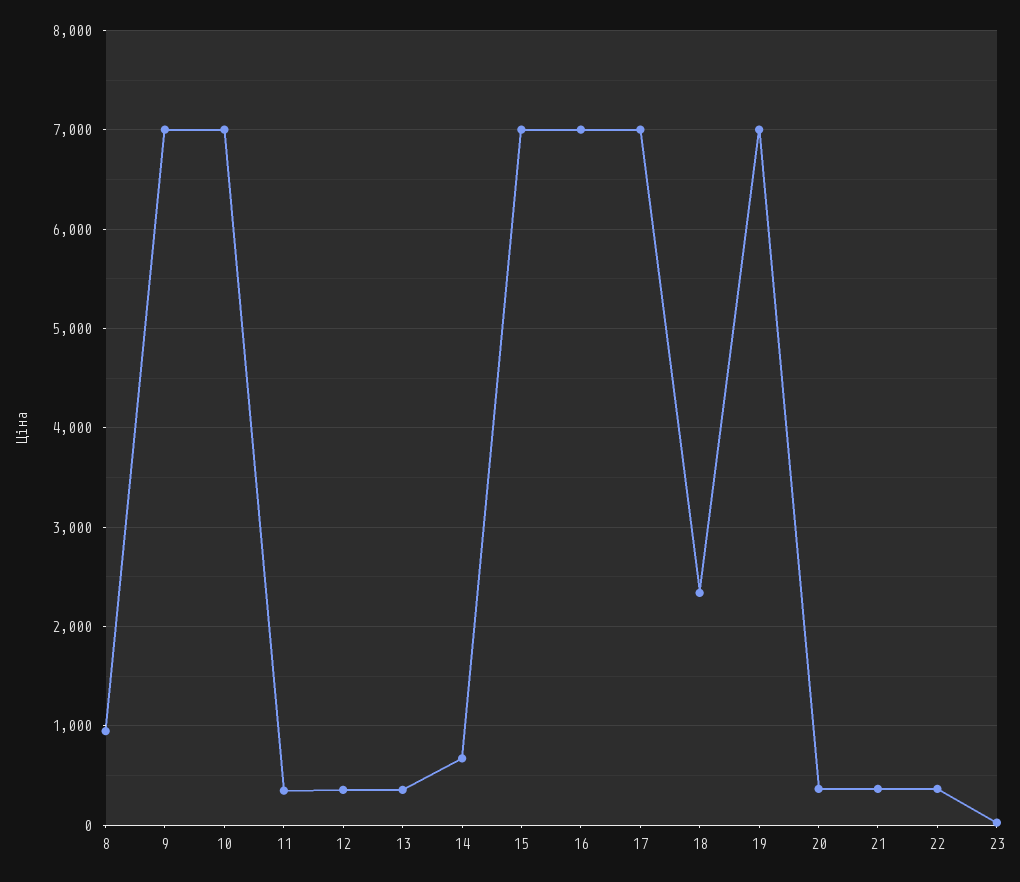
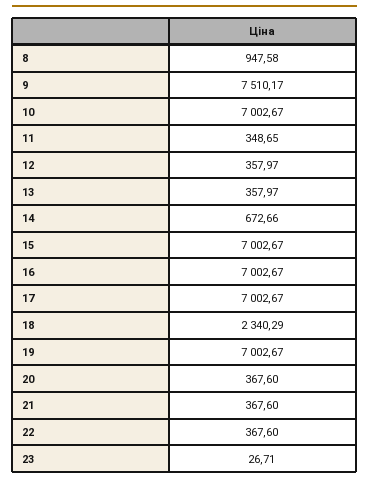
  {
    "8": 947.58,
-   "9": 7000,
+   "9": 7510.17,
    "10": 7002.67,
    "11": 348.65,
    "12": 357.97,
    "13": 357.97,
    "14": 672.66,
    "15": 7002.67,
    "16": 7002.67,
    "17": 7002.67,
    "18": 2340.29,
    "19": 7002.67,
    "20": 367.6,
    "21": 367.6,
    "22": 367.6,
    "23": 26.71
  }

